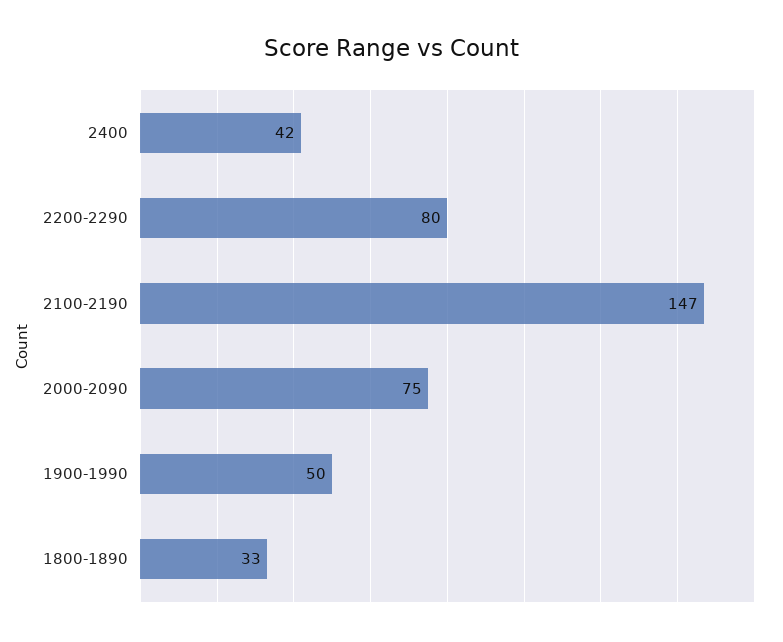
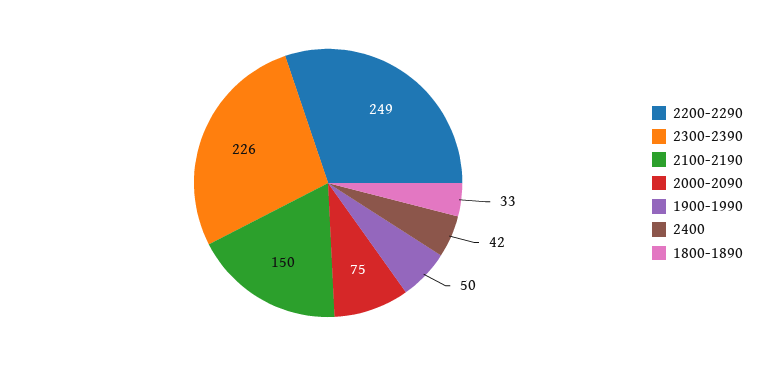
  {
    "2400": 42,
-   "2200-2290": 80,
+   "2200-2290": 249,
-   "2100-2190": 147,
+   "2100-2190": 150,
    "2000-2090": 75,
    "1900-1990": 50,
-   "1800-1890": 33
+   "1800-1890": 33,
+   "2300-2390": 226
  }

